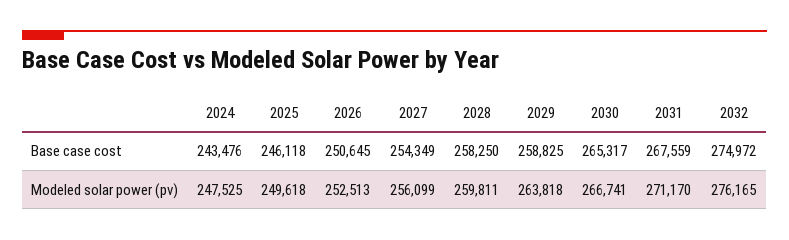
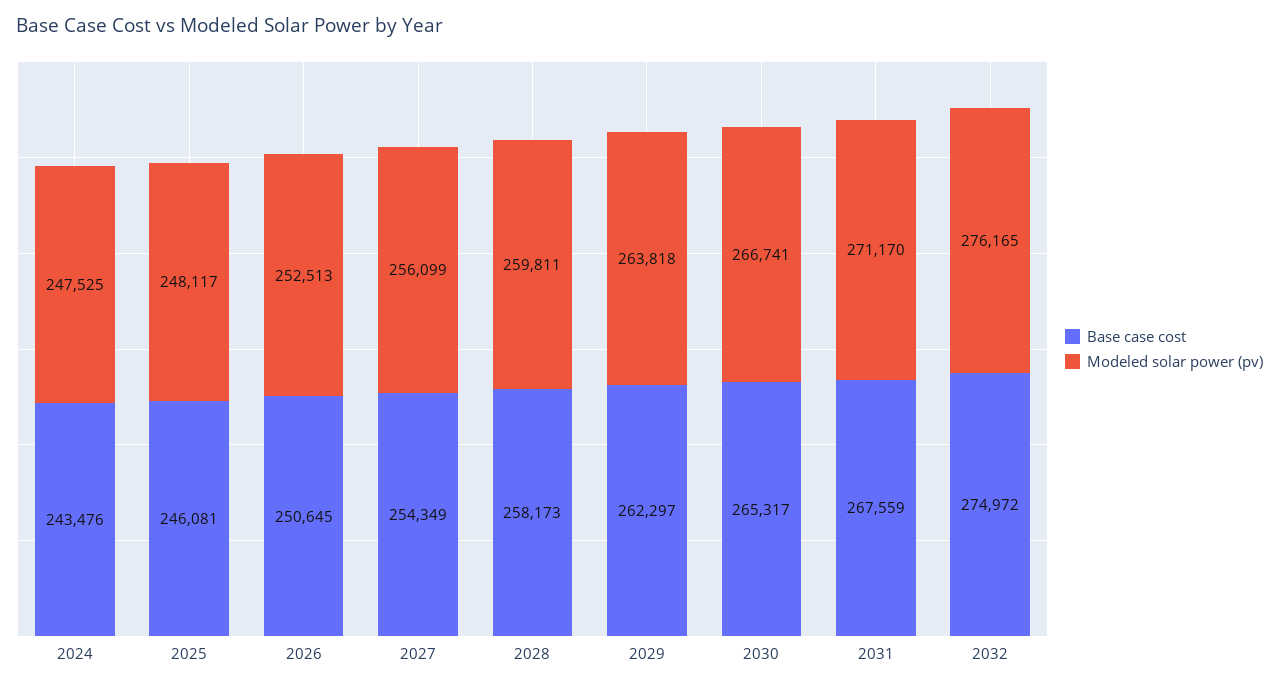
  {
    "Base case cost": {
      "2024": 243476,
-     "2025": 246118,
+     "2025": 246081,
      "2026": 250645,
      "2027": 254349,
-     "2028": 258250,
+     "2028": 258173,
-     "2029": 258825,
+     "2029": 262297,
      "2030": 265317,
      "2031": 267559,
      "2032": 274972
    },
    "Modeled solar power (pv)": {
      "2024": 247525,
-     "2025": 249618,
+     "2025": 248117,
      "2026": 252513,
      "2027": 256099,
      "2028": 259811,
      "2029": 263818,
      "2030": 266741,
      "2031": 271170,
      "2032": 276165
    }
  }

